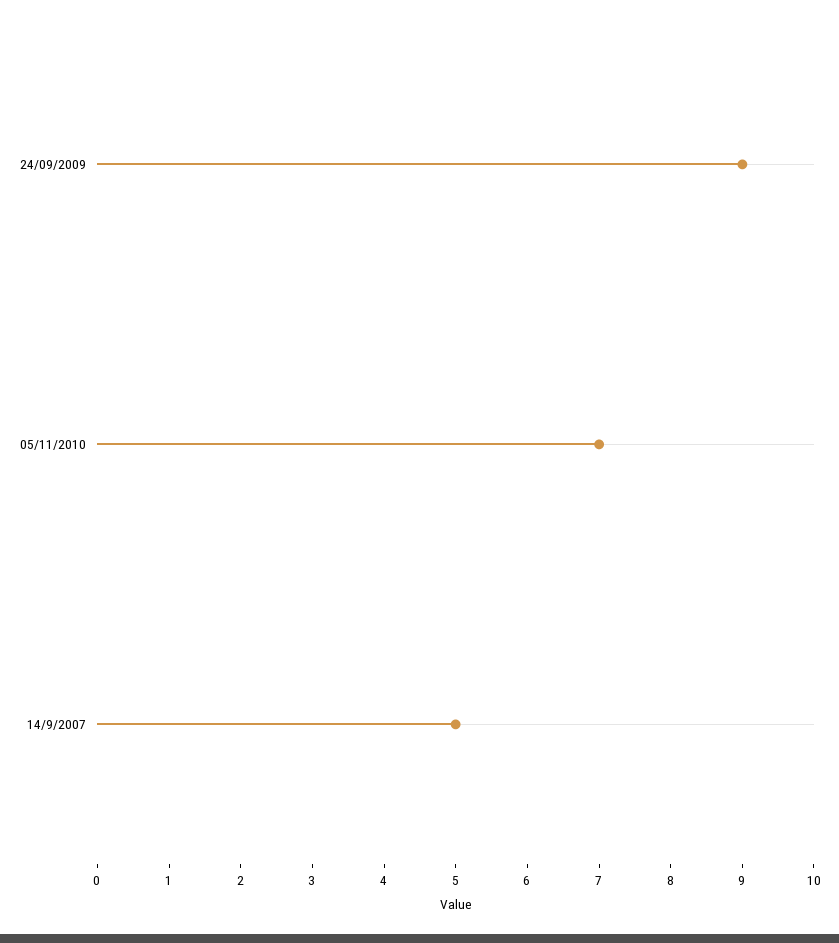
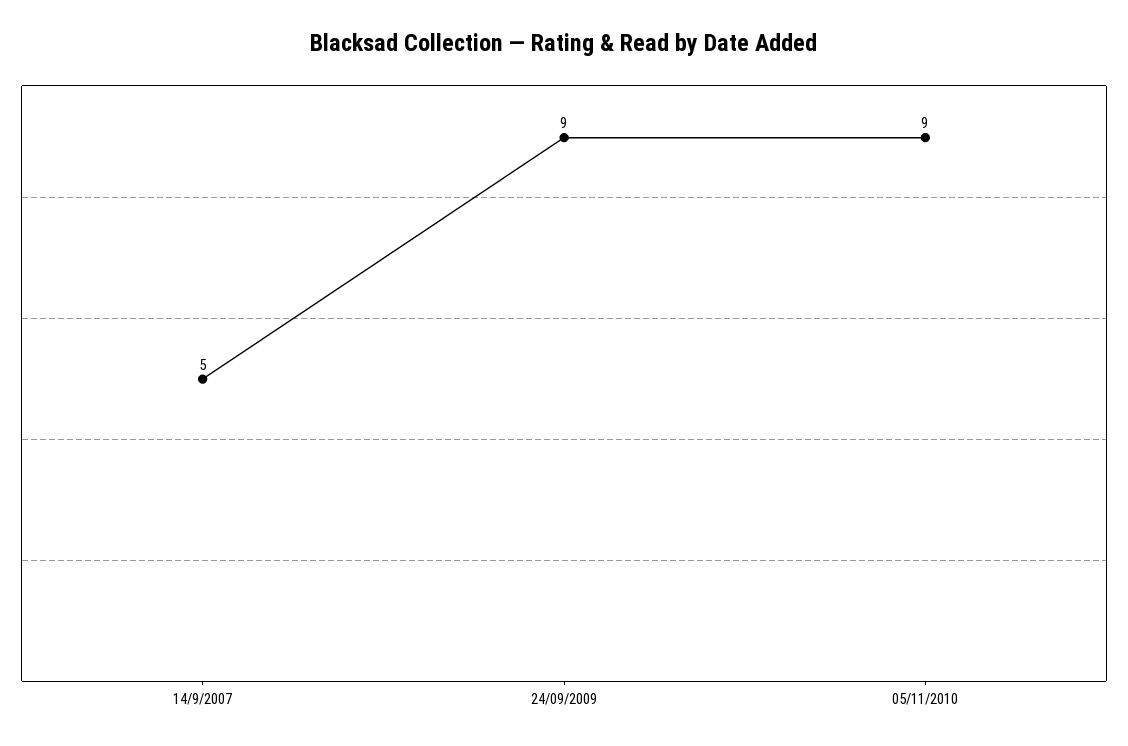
  {
    "24/09/2009": 9,
-   "05/11/2010": 7,
+   "05/11/2010": 9,
    "14/9/2007": 5
  }

